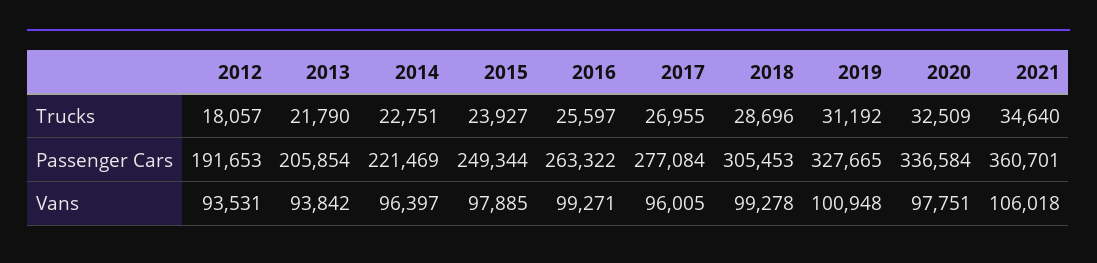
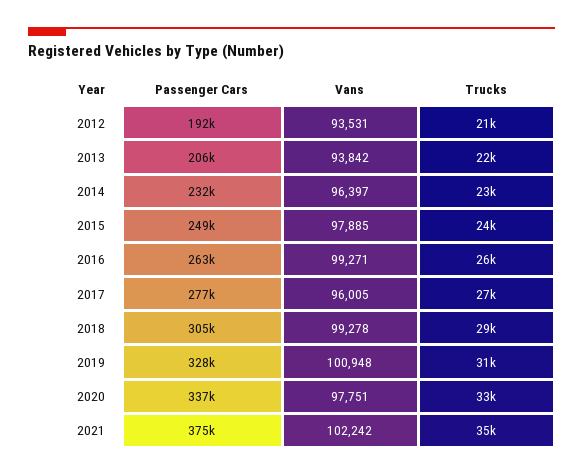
  {
    "2012": {
-     "Trucks": 18057,
+     "Trucks": 21000,
      "Passenger Cars": 191653,
      "Vans": 93531
    },
    "2013": {
      "Trucks": 21790,
      "Passenger Cars": 205854,
      "Vans": 93842
    },
    "2014": {
      "Trucks": 22751,
-     "Passenger Cars": 221469,
+     "Passenger Cars": 232000,
      "Vans": 96397
    },
    "2015": {
      "Trucks": 23927,
      "Passenger Cars": 249344,
      "Vans": 97885
    },
    "2016": {
      "Trucks": 25597,
      "Passenger Cars": 263322,
      "Vans": 99271
    },
    "2017": {
      "Trucks": 26955,
      "Passenger Cars": 277084,
      "Vans": 96005
    },
    "2018": {
      "Trucks": 28696,
      "Passenger Cars": 305453,
      "Vans": 99278
    },
    "2019": {
      "Trucks": 31192,
      "Passenger Cars": 327665,
      "Vans": 100948
    },
    "2020": {
      "Trucks": 32509,
      "Passenger Cars": 336584,
      "Vans": 97751
    },
    "2021": {
      "Trucks": 34640,
-     "Passenger Cars": 360701,
+     "Passenger Cars": 375000,
-     "Vans": 106018
+     "Vans": 102242
    }
  }

